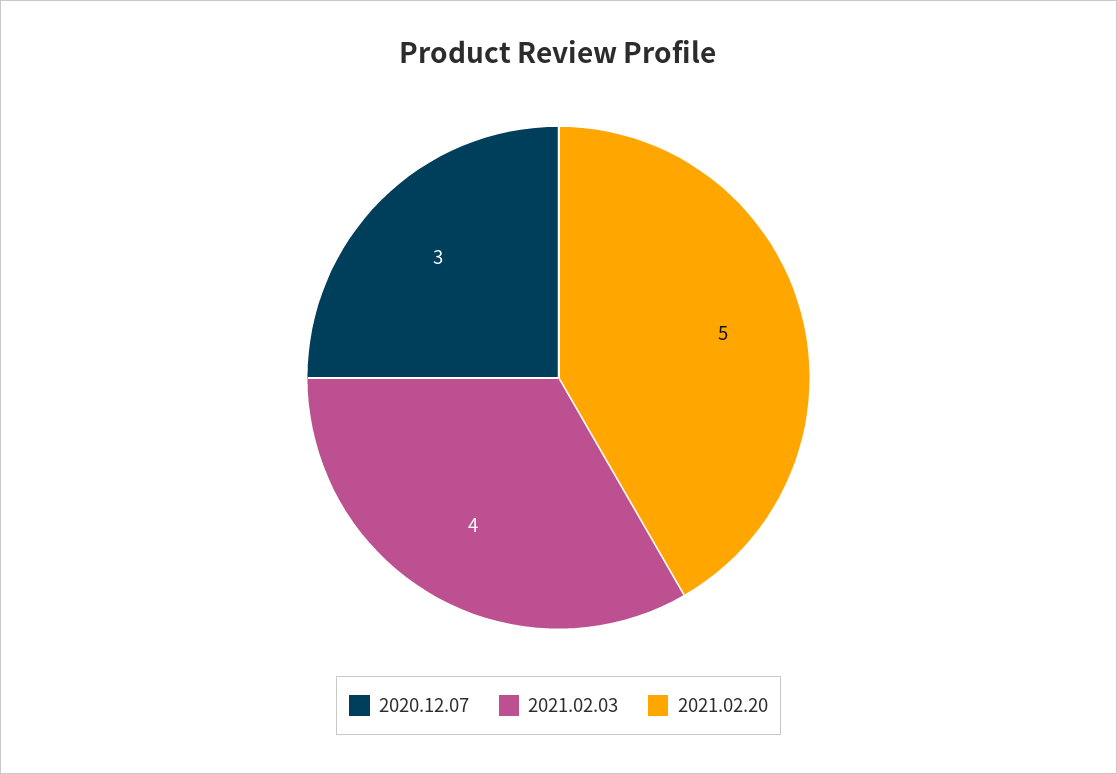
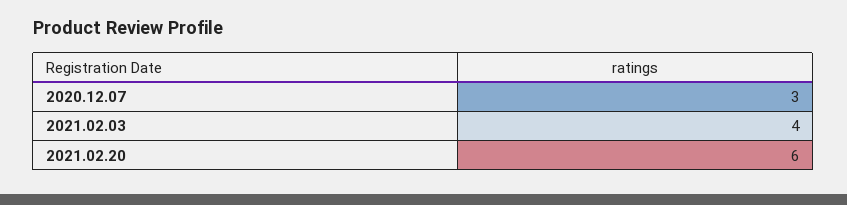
  {
    "2020.12.07": 3,
    "2021.02.03": 4,
-   "2021.02.20": 5
+   "2021.02.20": 6
  }

